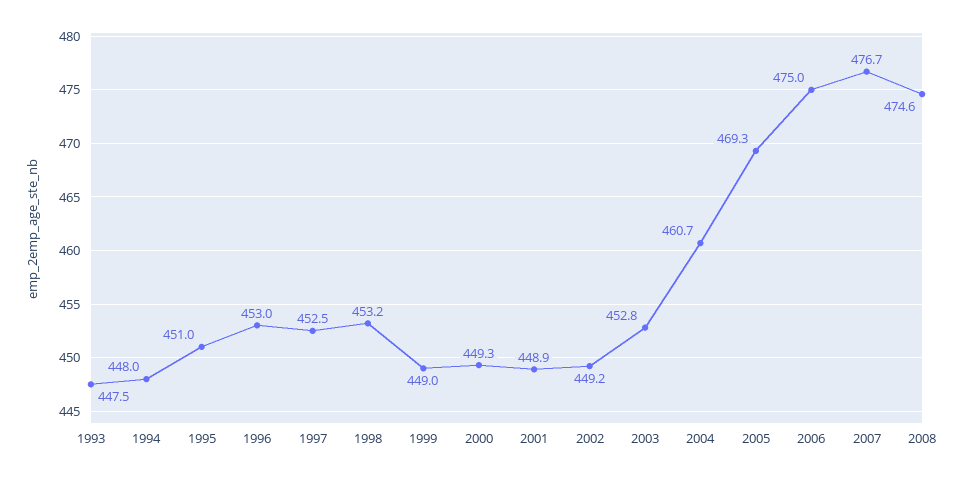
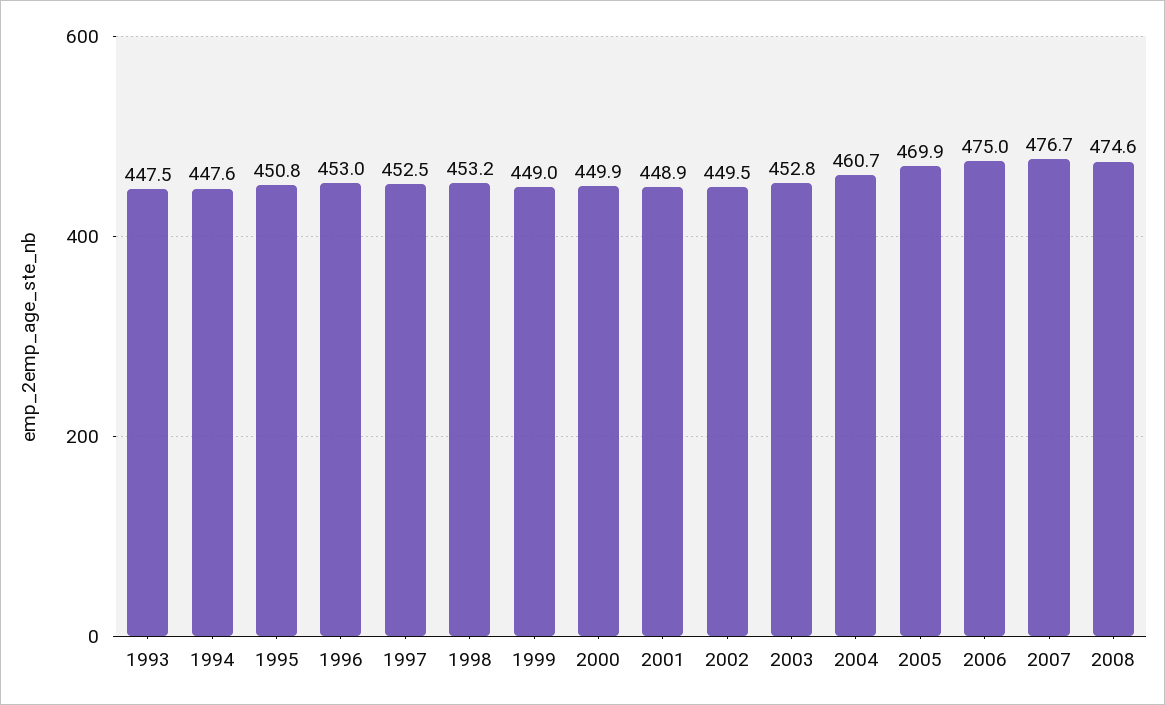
  {
    "1993": 447.5,
-   "1994": 448,
+   "1994": 447.6,
-   "1995": 451,
+   "1995": 450.8,
    "1996": 453,
    "1997": 452.5,
    "1998": 453.2,
    "1999": 449,
-   "2000": 449.3,
+   "2000": 449.9,
    "2001": 448.9,
-   "2002": 449.2,
+   "2002": 449.5,
    "2003": 452.8,
    "2004": 460.7,
-   "2005": 469.3,
+   "2005": 469.9,
    "2006": 475,
    "2007": 476.7,
    "2008": 474.6
  }

